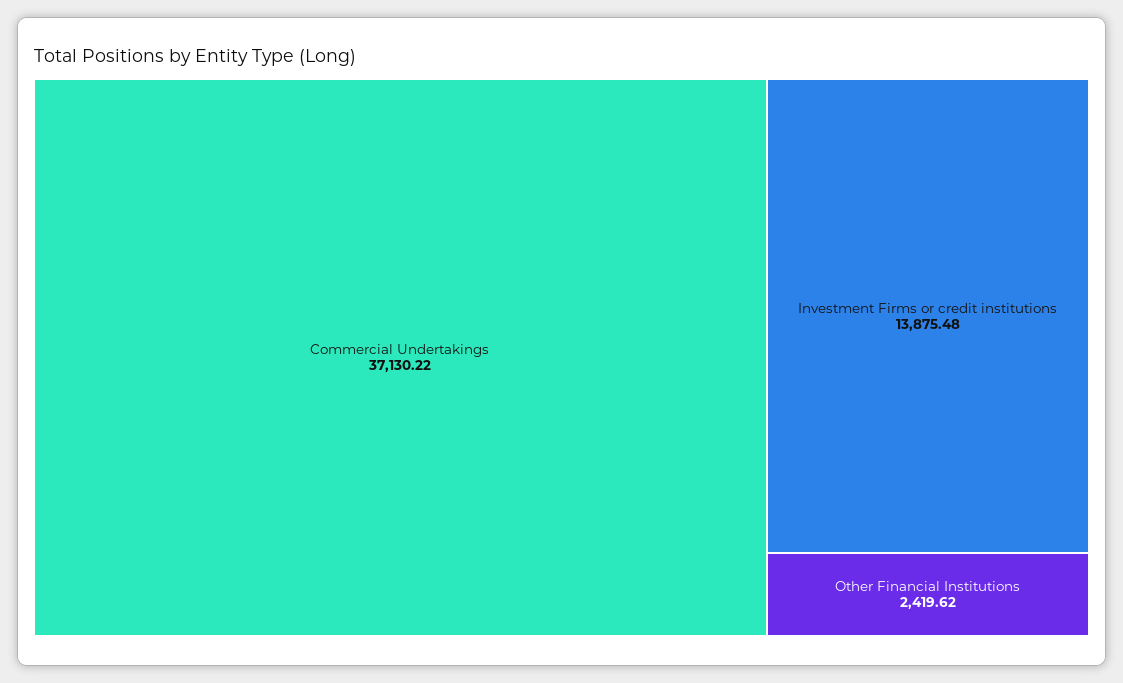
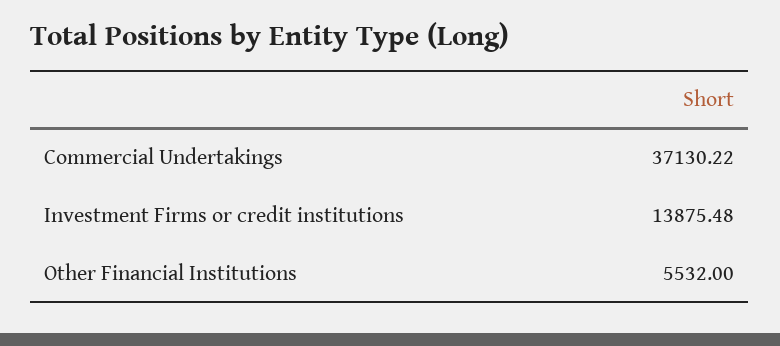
  {
    "Commercial Undertakings": 37130.22,
    "Investment Firms or credit institutions": 13875.48,
-   "Other Financial Institutions": 2419.62
+   "Other Financial Institutions": 5532
  }

